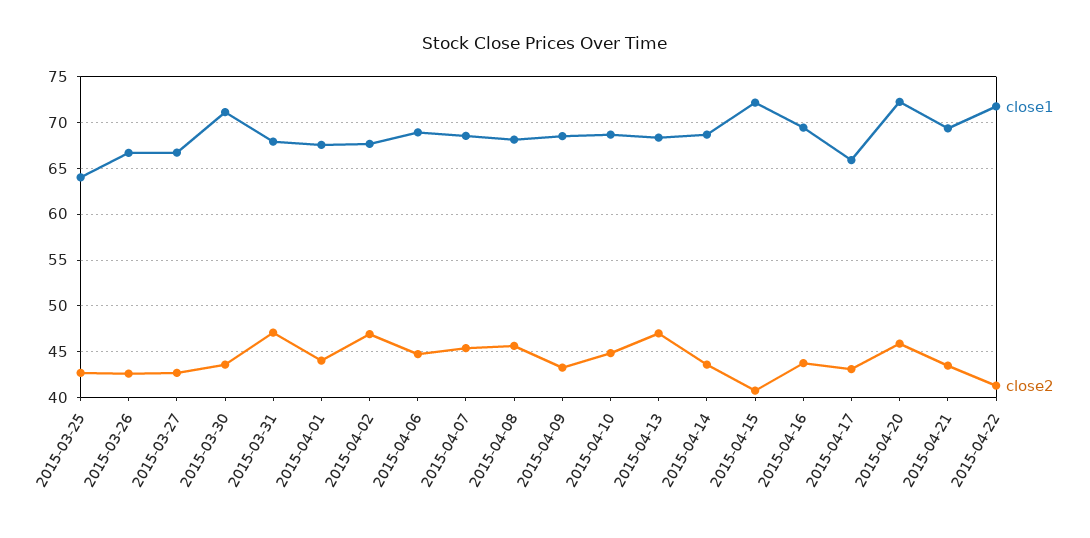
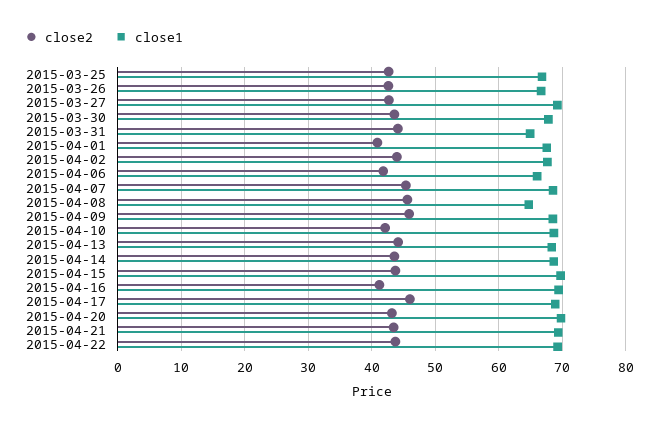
  {
    "close1": {
-     "2015-03-25": 64,
+     "2015-03-25": 67,
      "2015-03-26": 67,
-     "2015-03-27": 67,
+     "2015-03-27": 69,
-     "2015-03-30": 71,
+     "2015-03-30": 68,
-     "2015-03-31": 68,
+     "2015-03-31": 65,
      "2015-04-01": 68,
      "2015-04-02": 68,
-     "2015-04-06": 69,
+     "2015-04-06": 66,
      "2015-04-07": 69,
-     "2015-04-08": 68,
+     "2015-04-08": 65,
      "2015-04-09": 69,
      "2015-04-10": 69,
      "2015-04-13": 68,
      "2015-04-14": 69,
-     "2015-04-15": 72,
+     "2015-04-15": 70,
      "2015-04-16": 69,
-     "2015-04-17": 66,
+     "2015-04-17": 69,
-     "2015-04-20": 72,
+     "2015-04-20": 70,
      "2015-04-21": 69,
-     "2015-04-22": 72
+     "2015-04-22": 69
    },
    "close2": {
      "2015-03-25": 43,
      "2015-03-26": 43,
      "2015-03-27": 43,
      "2015-03-30": 44,
-     "2015-03-31": 47,
+     "2015-03-31": 44,
-     "2015-04-01": 44,
+     "2015-04-01": 41,
-     "2015-04-02": 47,
+     "2015-04-02": 44,
-     "2015-04-06": 45,
+     "2015-04-06": 42,
      "2015-04-07": 45,
      "2015-04-08": 46,
-     "2015-04-09": 43,
+     "2015-04-09": 46,
-     "2015-04-10": 45,
+     "2015-04-10": 42,
-     "2015-04-13": 47,
+     "2015-04-13": 44,
      "2015-04-14": 44,
-     "2015-04-15": 41,
+     "2015-04-15": 44,
-     "2015-04-16": 44,
+     "2015-04-16": 41,
-     "2015-04-17": 43,
+     "2015-04-17": 46,
-     "2015-04-20": 46,
+     "2015-04-20": 43,
      "2015-04-21": 43,
-     "2015-04-22": 41
+     "2015-04-22": 44
    }
  }

